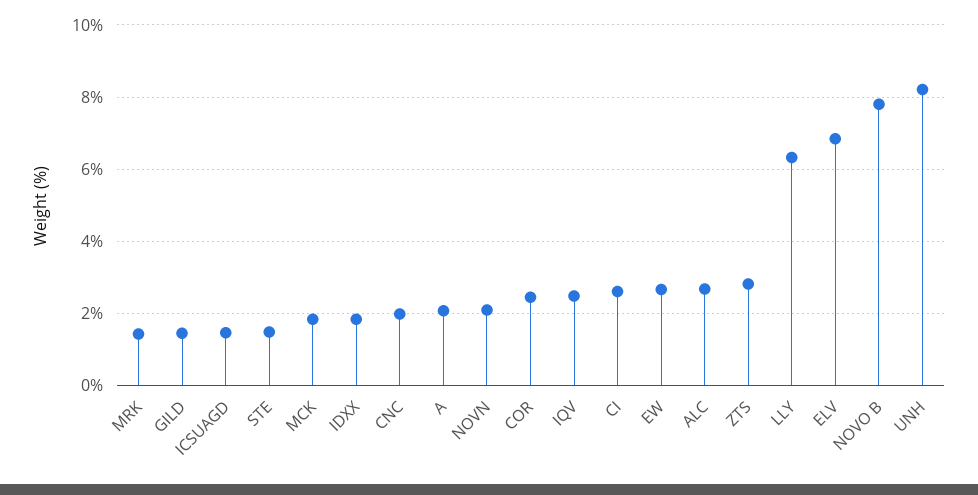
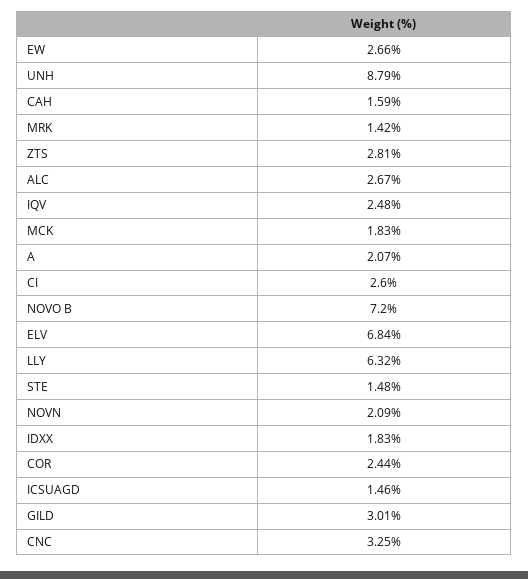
  {
    "MRK": 1.42,
-   "GILD": 1.4,
+   "GILD": 3.01,
    "ICSUAGD": 1.46,
    "STE": 1.48,
    "MCK": 1.83,
    "IDXX": 1.83,
-   "CNC": 2,
+   "CNC": 3.25,
    "A": 2.07,
    "NOVN": 2.09,
    "COR": 2.44,
    "IQV": 2.48,
    "CI": 2.6,
    "EW": 2.66,
    "ALC": 2.67,
    "ZTS": 2.81,
    "LLY": 6.32,
    "ELV": 6.84,
-   "NOVO B": 7.8,
+   "NOVO B": 7.2,
-   "UNH": 8.2
+   "UNH": 8.79,
+   "CAH": 1.59
  }

